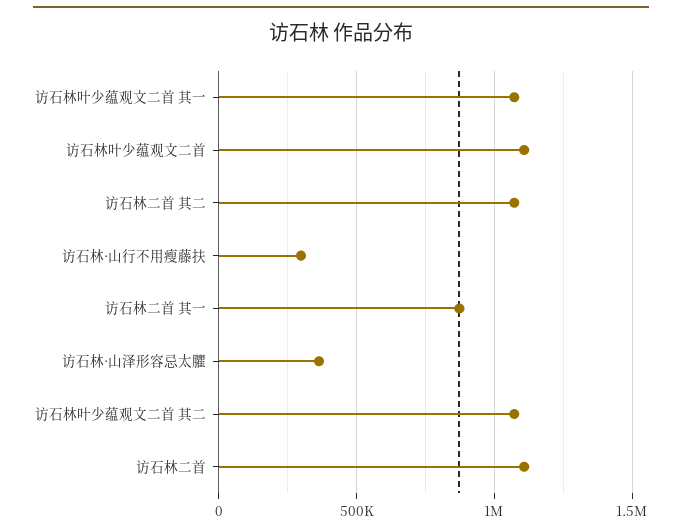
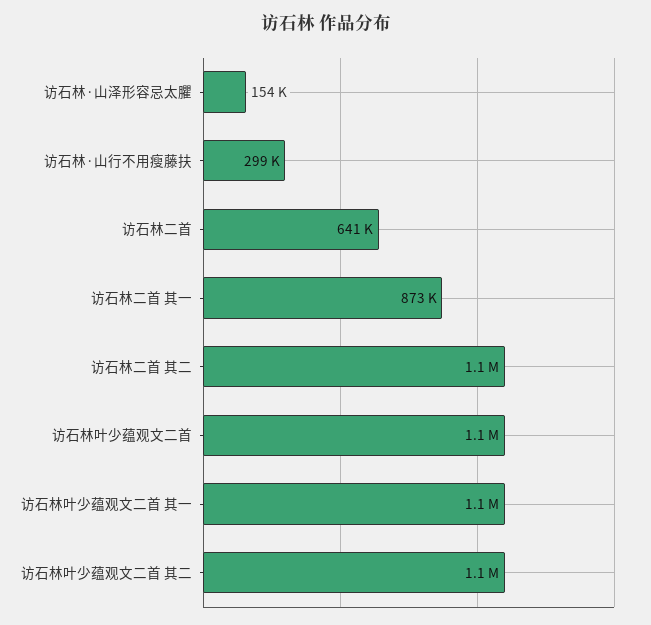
  {
    "访石林叶少蕴观文二首 其一": 1100000,
    "访石林叶少蕴观文二首": 1100000,
    "访石林二首 其二": 1100000,
    "访石林·山行不用瘦藤扶": 299000,
    "访石林二首 其一": 873000,
-   "访石林·山泽形容忌太臞": 350000,
+   "访石林·山泽形容忌太臞": 154000,
    "访石林叶少蕴观文二首 其二": 1100000,
-   "访石林二首": 1100000
+   "访石林二首": 641000
  }

